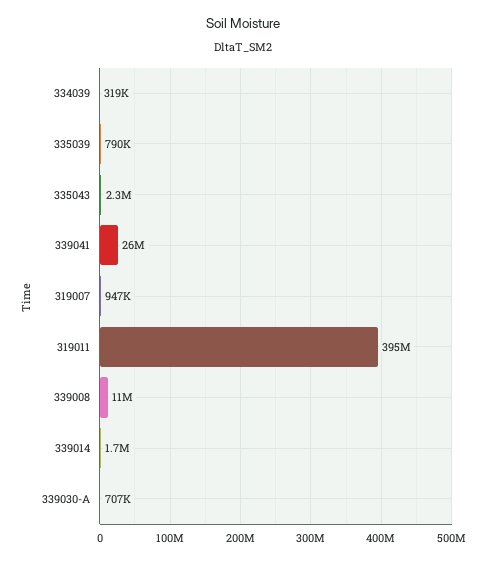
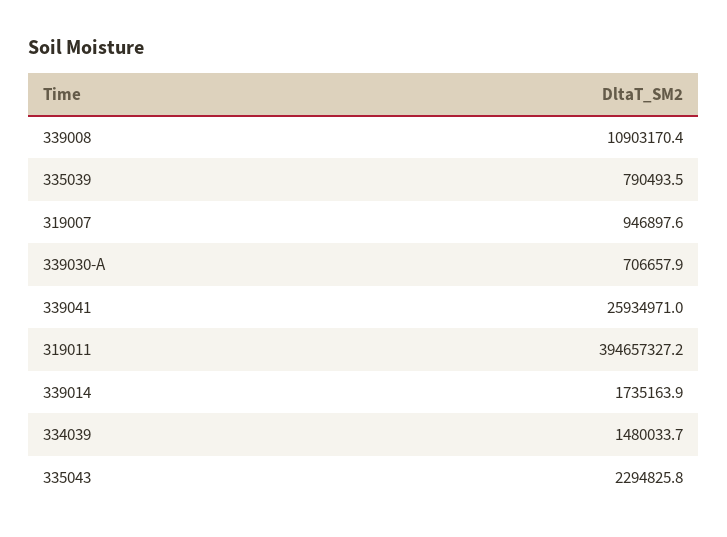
  {
-   "334039": 319000,
+   "334039": 1480033.7,
    "335039": 790493.5,
    "335043": 2294825.8,
    "339041": 25934971,
    "319007": 946897.6,
    "319011": 394657327.2,
    "339008": 10903170.4,
    "339014": 1735163.9,
    "339030-A": 706657.9
  }

